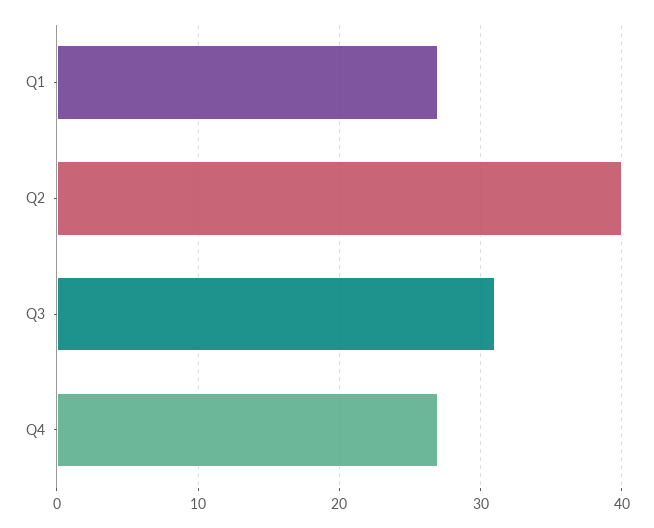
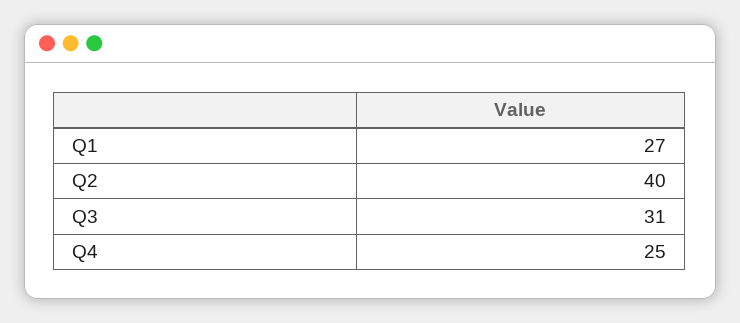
  {
    "Q1": 27,
    "Q2": 40,
    "Q3": 31,
-   "Q4": 27
+   "Q4": 25
  }

